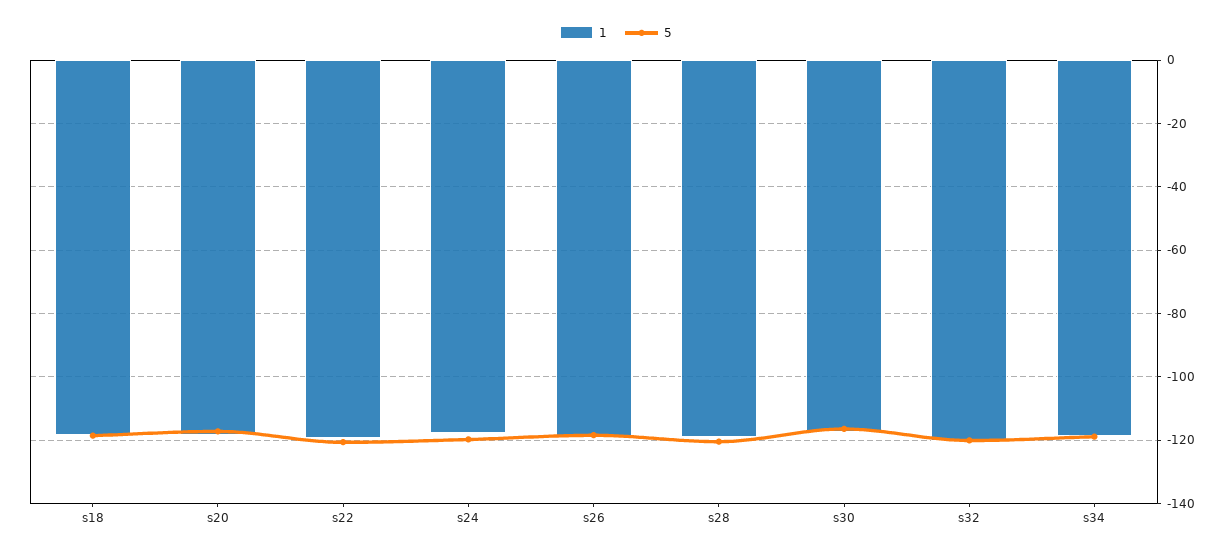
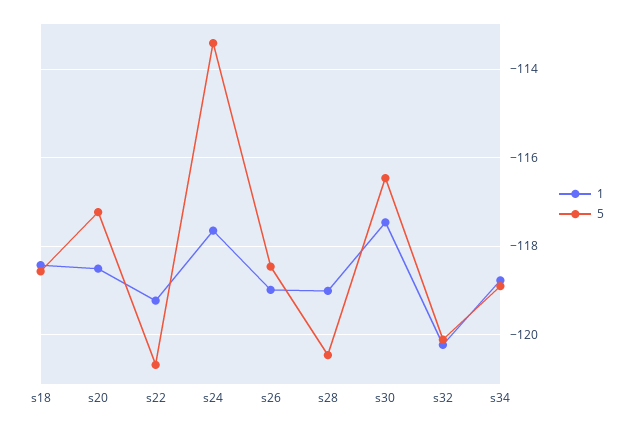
  {
    "1": {
      "s18": -118.4,
      "s20": -118.6,
      "s22": -119.2,
      "s24": -117.6,
      "s26": -119,
      "s28": -119,
      "s30": -117.4,
      "s32": -120.2,
      "s34": -118.8
    },
    "5": {
      "s18": -118.6,
      "s20": -117.2,
      "s22": -120.6,
-     "s24": -120,
+     "s24": -113.4,
      "s26": -118.4,
      "s28": -120.4,
      "s30": -116.4,
      "s32": -120.2,
      "s34": -119
    }
  }

